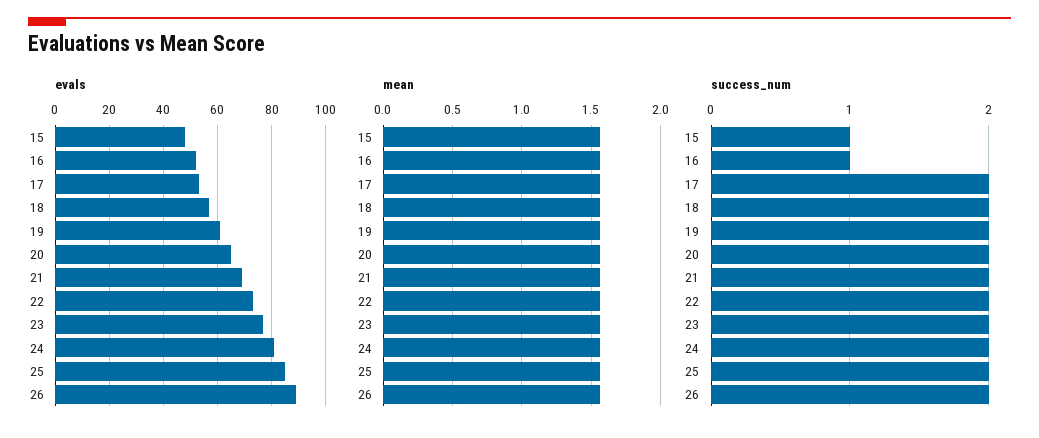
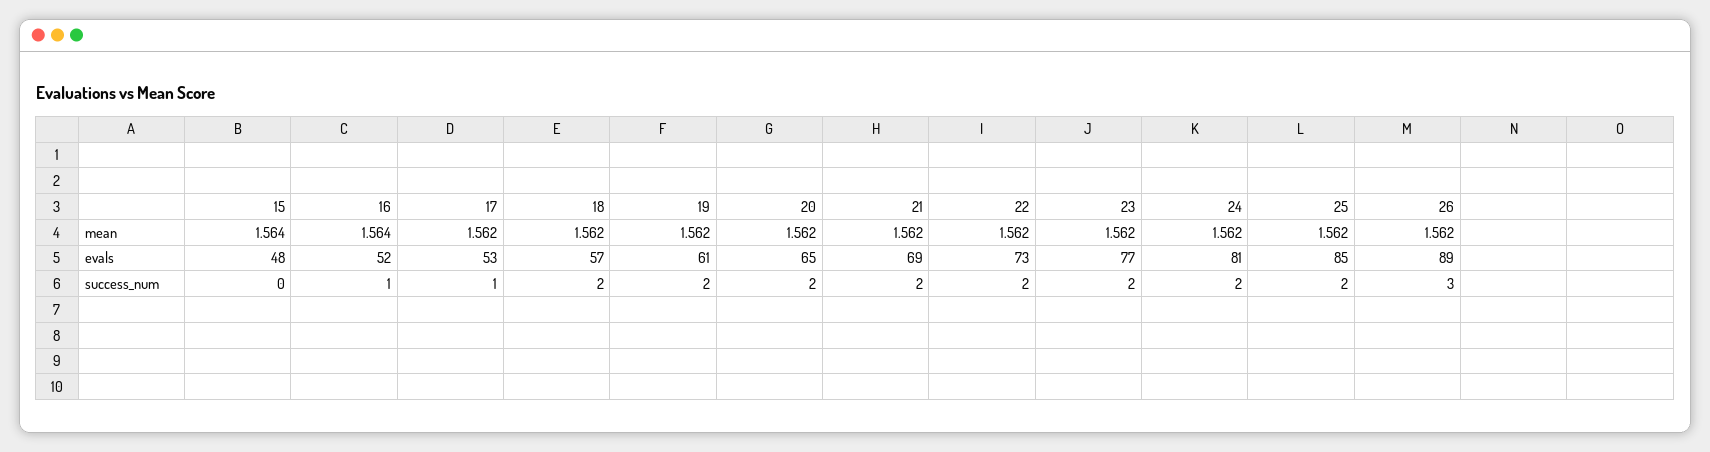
  {
    "evals": {
      "15": 48,
      "16": 52,
      "17": 53,
      "18": 57,
      "19": 61,
      "20": 65,
      "21": 69,
      "22": 73,
      "23": 77,
      "24": 81,
      "25": 85,
      "26": 89
    },
    "mean": {
      "15": 1.564,
      "16": 1.564,
      "17": 1.562,
      "18": 1.562,
      "19": 1.562,
      "20": 1.562,
      "21": 1.562,
      "22": 1.562,
      "23": 1.562,
      "24": 1.562,
      "25": 1.562,
      "26": 1.562
    },
    "success_num": {
-     "15": 1,
+     "15": 0,
      "16": 1,
-     "17": 2,
+     "17": 1,
      "18": 2,
      "19": 2,
      "20": 2,
      "21": 2,
      "22": 2,
      "23": 2,
      "24": 2,
      "25": 2,
-     "26": 2
+     "26": 3
    }
  }

